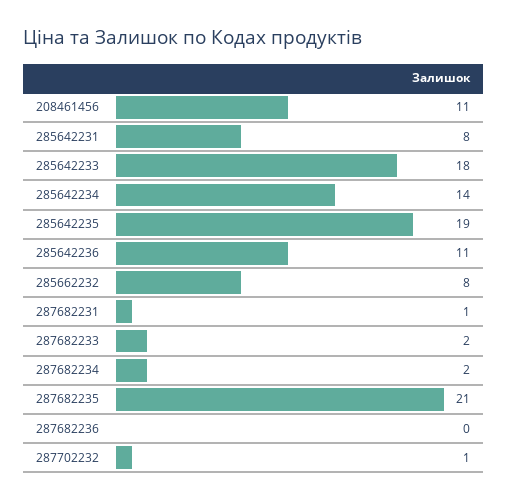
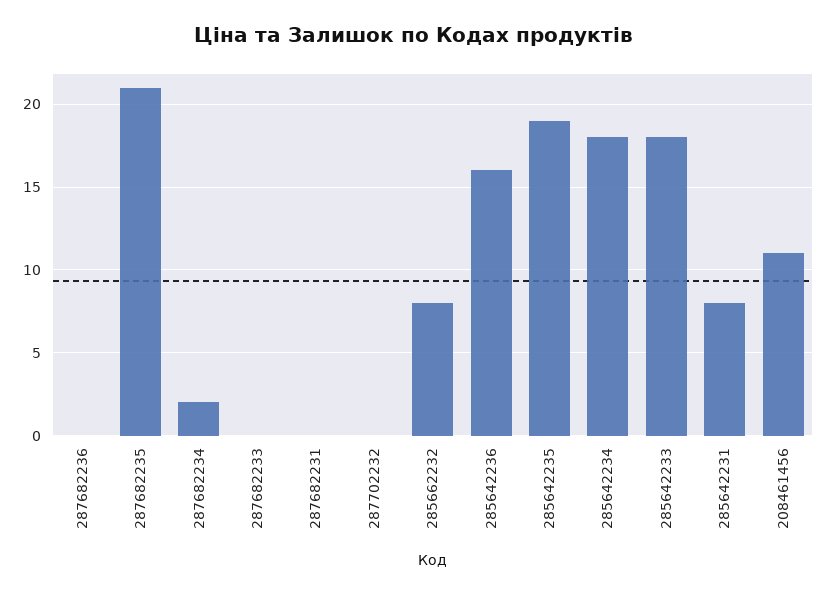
  {
    "208461456": 11,
    "285642231": 8,
    "285642233": 18,
-   "285642234": 14,
+   "285642234": 18,
    "285642235": 19,
-   "285642236": 11,
+   "285642236": 16,
    "285662232": 8,
-   "287682231": 1,
+   "287682231": 0,
-   "287682233": 2,
+   "287682233": 0,
    "287682234": 2,
    "287682235": 21,
    "287682236": 0,
-   "287702232": 1
+   "287702232": 0
  }

